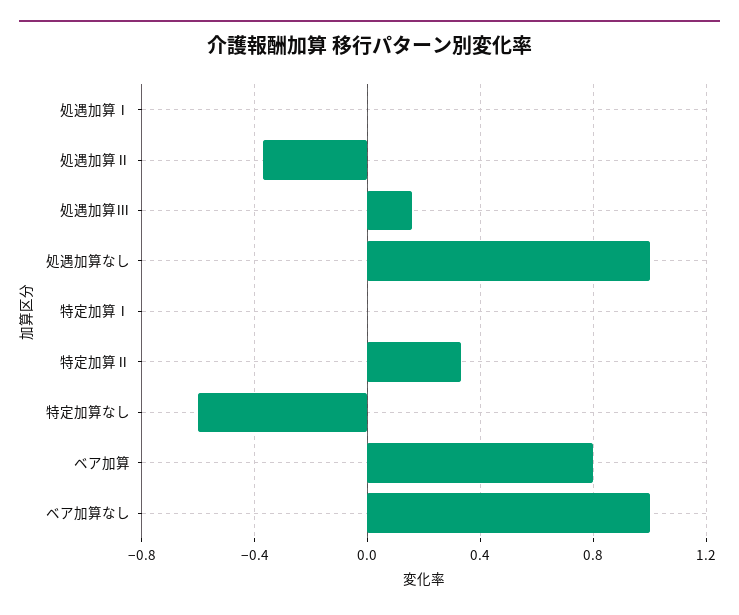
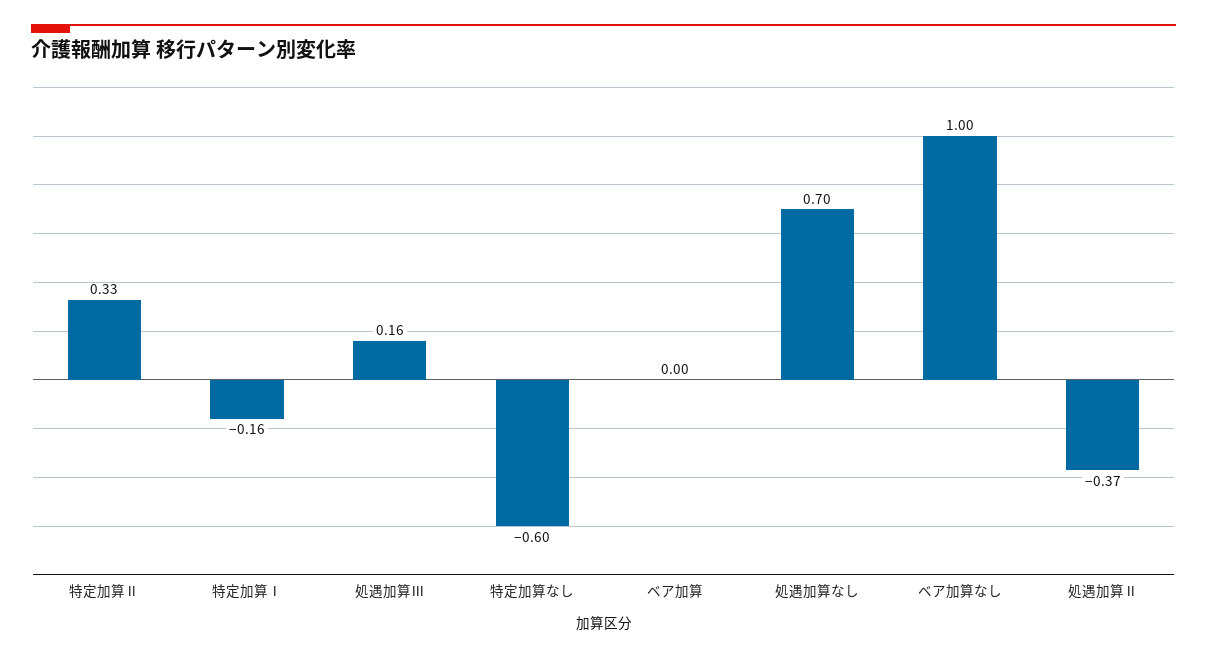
  {
-   "処遇加算Ⅰ": 0,
    "処遇加算Ⅱ": -0.37,
    "処遇加算Ⅲ": 0.16,
-   "処遇加算なし": 1,
+   "処遇加算なし": 0.7,
-   "特定加算Ⅰ": 0,
+   "特定加算Ⅰ": -0.16,
    "特定加算Ⅱ": 0.33,
    "特定加算なし": -0.6,
-   "ベア加算": 0.8,
+   "ベア加算": 0,
    "ベア加算なし": 1
  }

